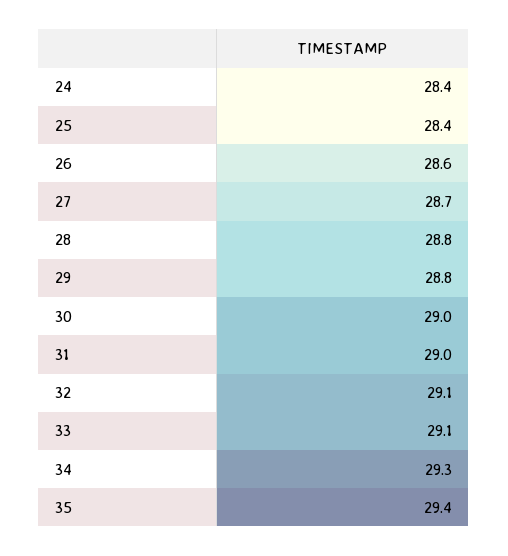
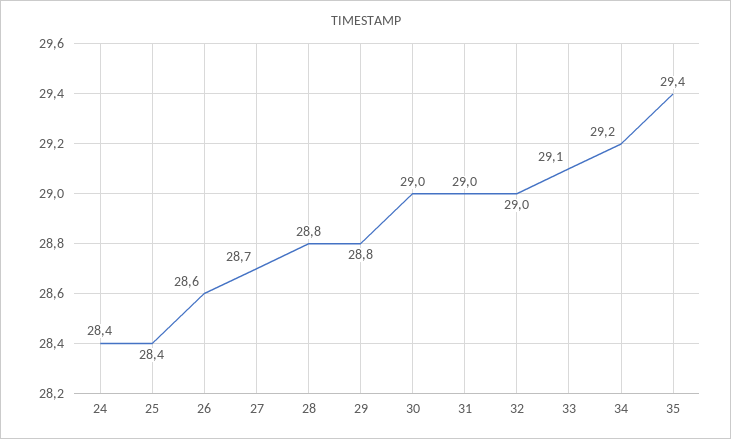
  {
    "24": 28.4,
    "25": 28.4,
    "26": 28.6,
    "27": 28.7,
    "28": 28.8,
    "29": 28.8,
    "30": 29,
    "31": 29,
-   "32": 29.1,
+   "32": 29,
    "33": 29.1,
-   "34": 29.3,
+   "34": 29.2,
    "35": 29.4
  }

